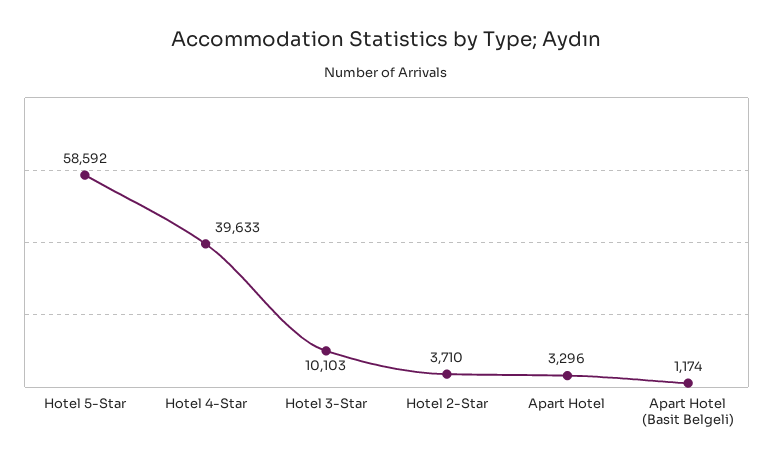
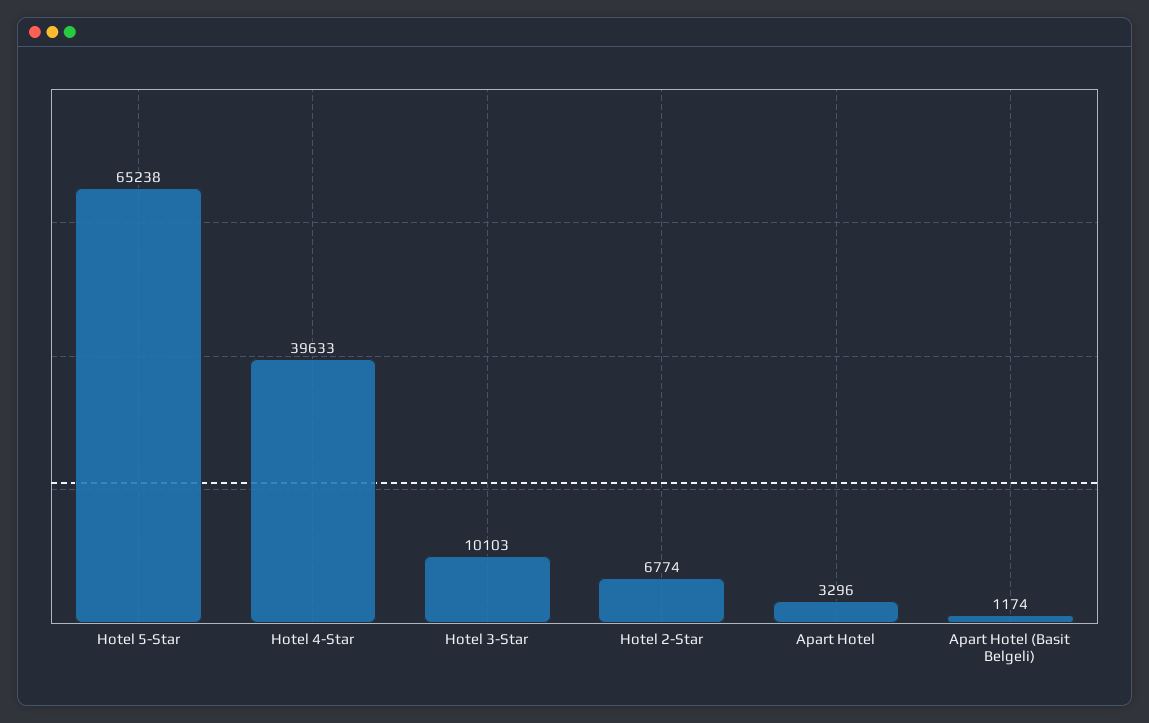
  {
-   "Hotel 5-Star": 58592,
+   "Hotel 5-Star": 65238,
    "Hotel 4-Star": 39633,
    "Hotel 3-Star": 10103,
-   "Hotel 2-Star": 3710,
+   "Hotel 2-Star": 6774,
    "Apart Hotel": 3296,
    "Apart Hotel (Basit Belgeli)": 1174
  }

